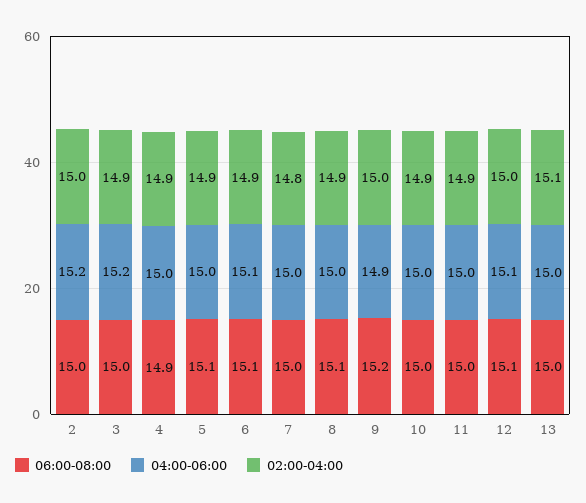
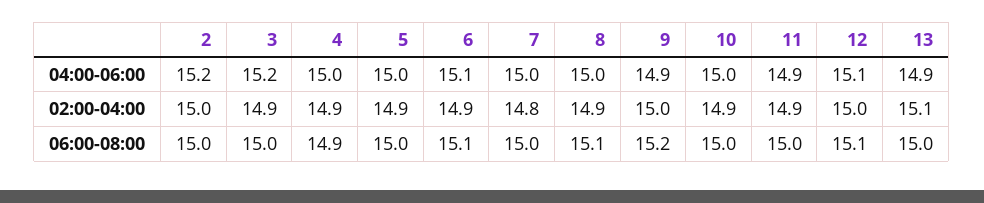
  {
    "06:00-08:00": {
      "2": 15,
      "3": 15,
      "4": 14.9,
-     "5": 15.1,
+     "5": 15,
      "6": 15.1,
      "7": 15,
      "8": 15.1,
      "9": 15.2,
      "10": 15,
      "11": 15,
      "12": 15.1,
      "13": 15
    },
    "04:00-06:00": {
      "2": 15.2,
      "3": 15.2,
      "4": 15,
      "5": 15,
      "6": 15.1,
      "7": 15,
      "8": 15,
      "9": 14.9,
      "10": 15,
-     "11": 15,
+     "11": 14.9,
      "12": 15.1,
-     "13": 15
+     "13": 14.9
    },
    "02:00-04:00": {
      "2": 15,
      "3": 14.9,
      "4": 14.9,
      "5": 14.9,
      "6": 14.9,
      "7": 14.8,
      "8": 14.9,
      "9": 15,
      "10": 14.9,
      "11": 14.9,
      "12": 15,
      "13": 15.1
    }
  }

